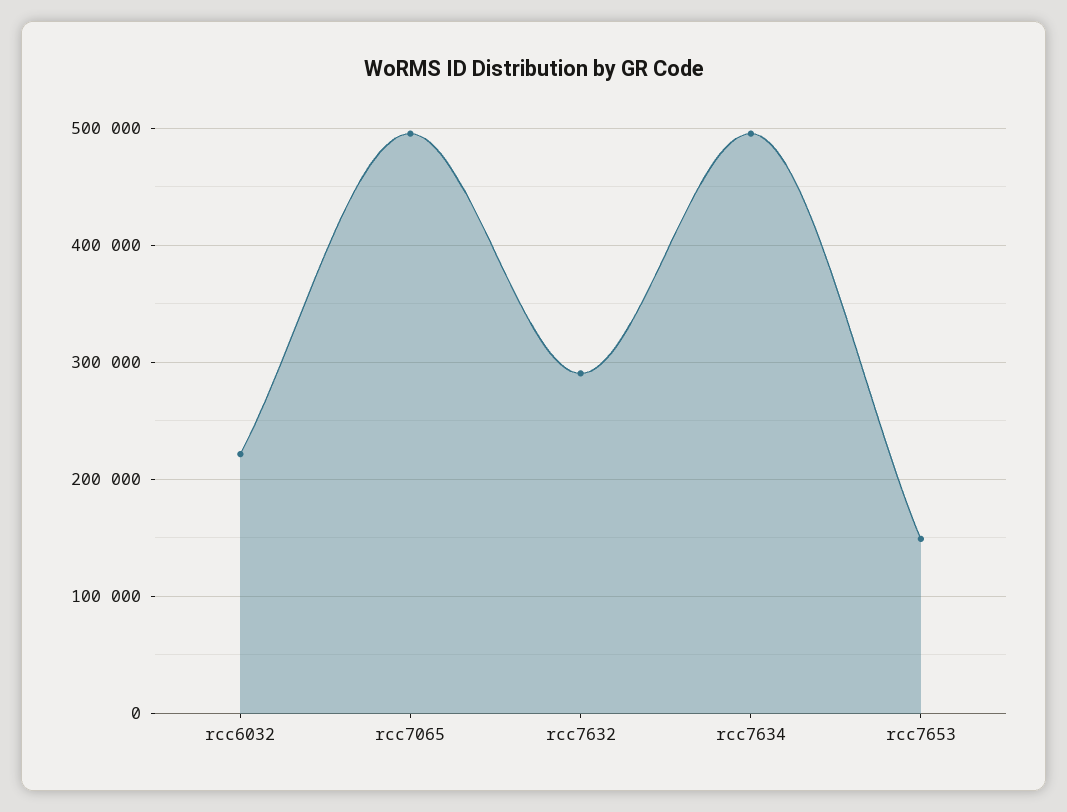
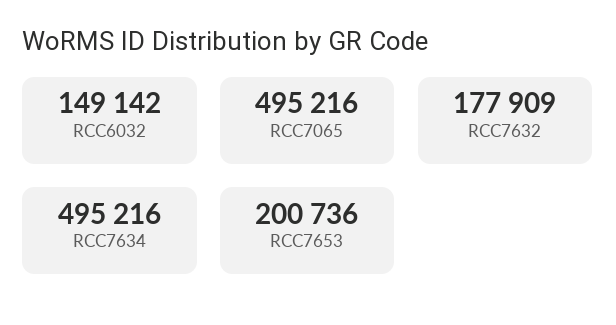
  {
-   "rcc6032": 220000,
+   "rcc6032": 149142,
    "rcc7065": 495216,
-   "rcc7632": 290000,
+   "rcc7632": 177909,
    "rcc7634": 495216,
-   "rcc7653": 150000
+   "rcc7653": 200736
  }

